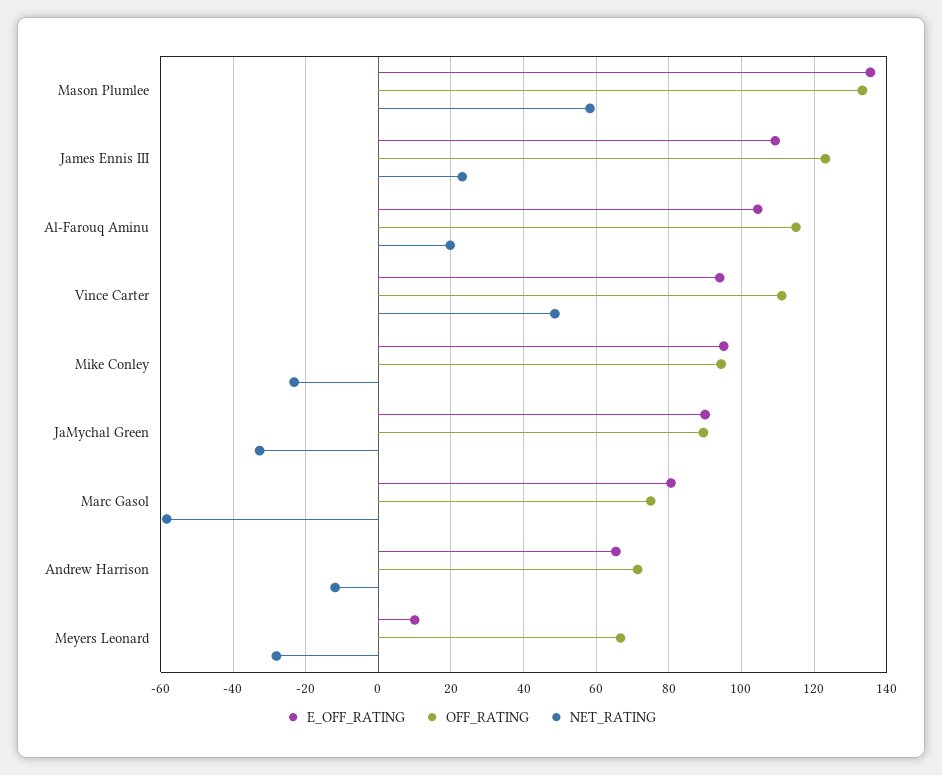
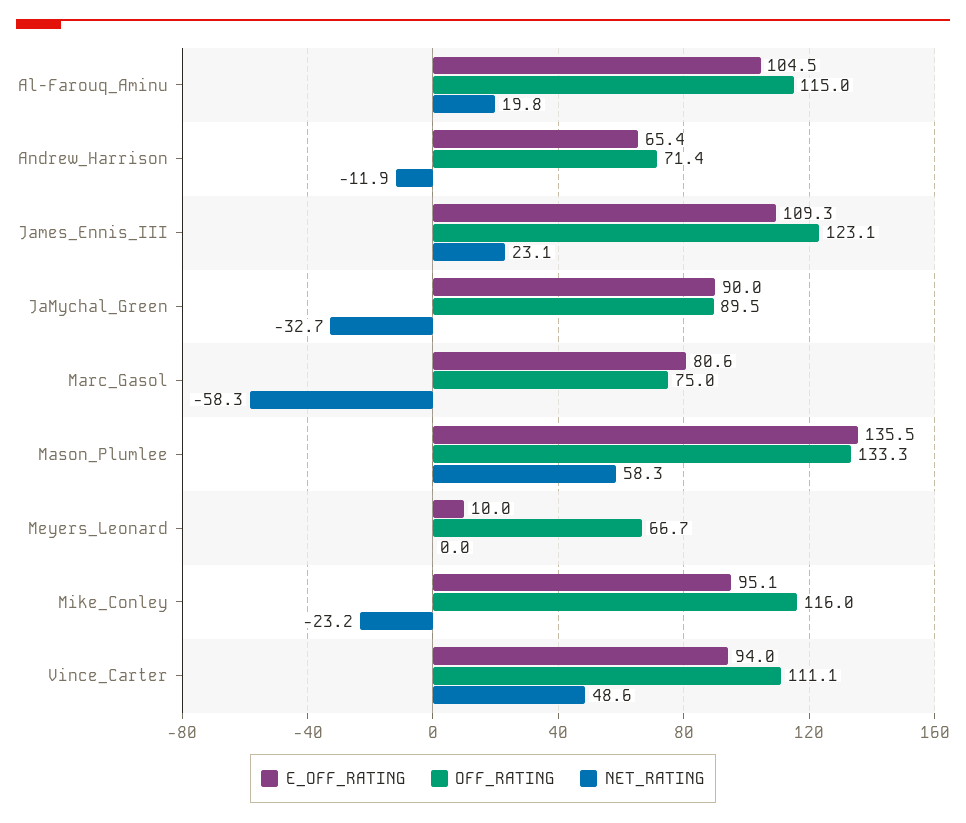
  {
    "E_OFF_RATING": {
      "Mason Plumlee": 135.5,
      "James Ennis III": 109.3,
      "Al-Farouq Aminu": 104.5,
      "Vince Carter": 94,
      "Mike Conley": 95.1,
      "JaMychal Green": 90,
      "Marc Gasol": 80.6,
      "Andrew Harrison": 65.4,
      "Meyers Leonard": 10
    },
    "OFF_RATING": {
      "Mason Plumlee": 133.3,
      "James Ennis III": 123.1,
      "Al-Farouq Aminu": 115,
      "Vince Carter": 111.1,
-     "Mike Conley": 94,
+     "Mike Conley": 116,
      "JaMychal Green": 89.5,
      "Marc Gasol": 75,
      "Andrew Harrison": 71.4,
      "Meyers Leonard": 66.7
    },
    "NET_RATING": {
      "Mason Plumlee": 58.3,
      "James Ennis III": 23.1,
      "Al-Farouq Aminu": 19.8,
      "Vince Carter": 48.6,
      "Mike Conley": -23.2,
      "JaMychal Green": -32.7,
      "Marc Gasol": -58.3,
      "Andrew Harrison": -11.9,
-     "Meyers Leonard": -28
+     "Meyers Leonard": 0
    }
  }

